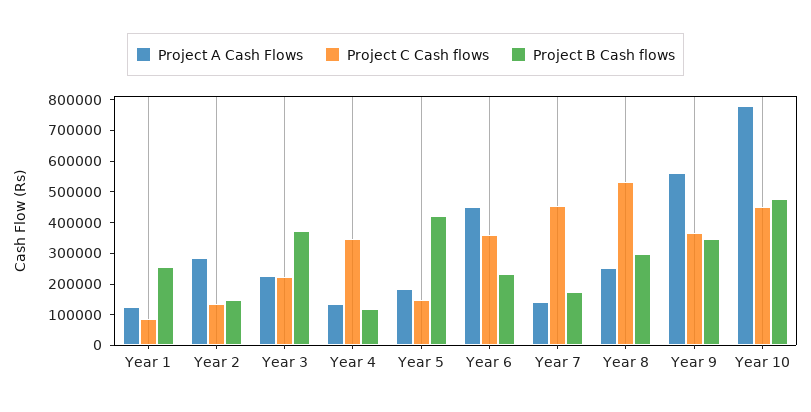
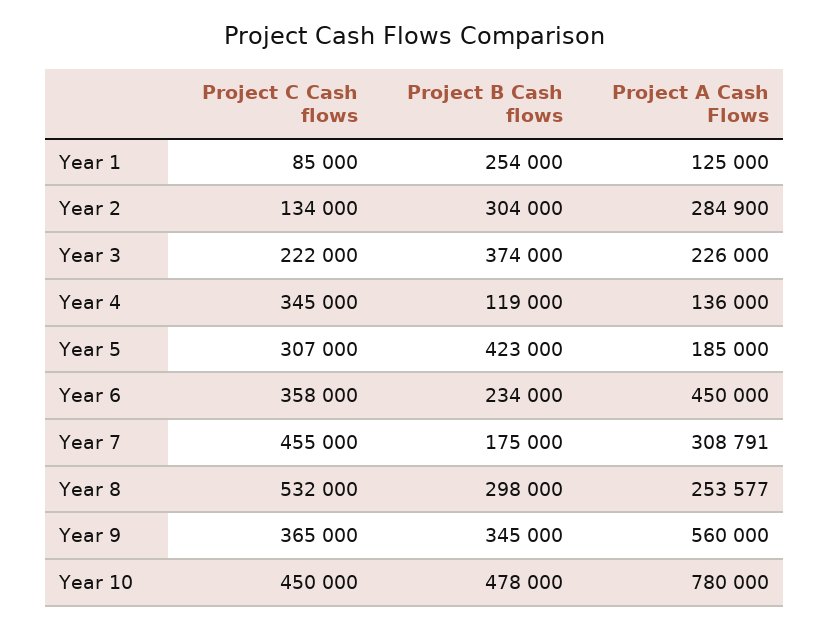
  {
    "Project A Cash Flows": {
      "Year 1": 125000,
      "Year 2": 284900,
      "Year 3": 226000,
      "Year 4": 136000,
      "Year 5": 185000,
      "Year 6": 450000,
-     "Year 7": 150000,
+     "Year 7": 308791,
      "Year 8": 253577,
      "Year 9": 560000,
      "Year 10": 780000
    },
    "Project C Cash flows": {
      "Year 1": 85000,
      "Year 2": 134000,
      "Year 3": 222000,
      "Year 4": 345000,
-     "Year 5": 150000,
+     "Year 5": 307000,
      "Year 6": 358000,
      "Year 7": 455000,
      "Year 8": 532000,
      "Year 9": 365000,
      "Year 10": 450000
    },
    "Project B Cash flows": {
      "Year 1": 254000,
-     "Year 2": 150000,
+     "Year 2": 304000,
      "Year 3": 374000,
      "Year 4": 119000,
      "Year 5": 423000,
      "Year 6": 234000,
      "Year 7": 175000,
      "Year 8": 298000,
      "Year 9": 345000,
      "Year 10": 478000
    }
  }

